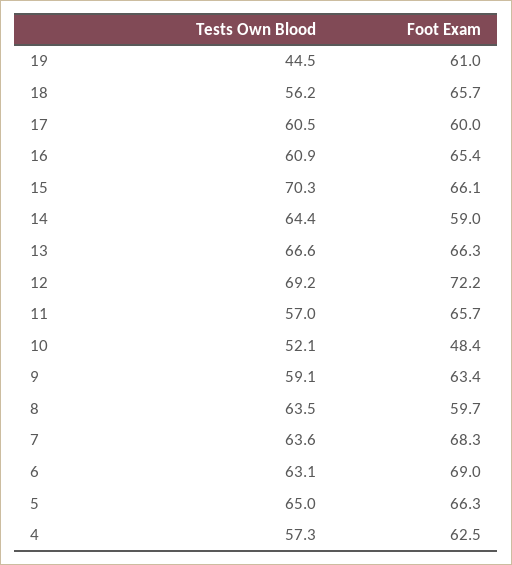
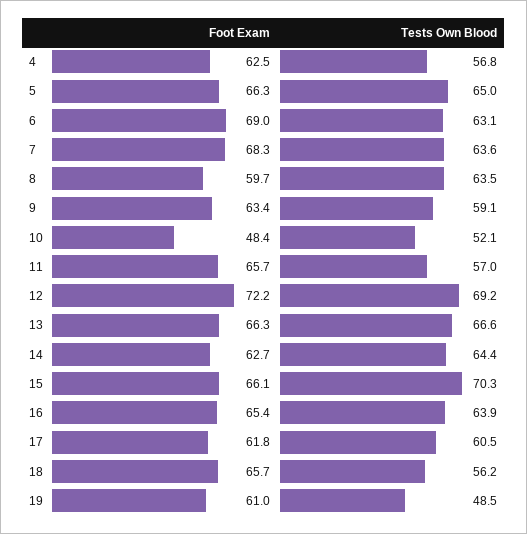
  {
    "Tests Own Blood": {
-     "19": 44.5,
+     "19": 48.5,
      "18": 56.2,
      "17": 60.5,
-     "16": 60.9,
+     "16": 63.9,
      "15": 70.3,
      "14": 64.4,
      "13": 66.6,
      "12": 69.2,
      "11": 57,
      "10": 52.1,
      "9": 59.1,
      "8": 63.5,
      "7": 63.6,
      "6": 63.1,
      "5": 65,
-     "4": 57.3
+     "4": 56.8
    },
    "Foot Exam": {
      "19": 61,
      "18": 65.7,
-     "17": 60,
+     "17": 61.8,
      "16": 65.4,
      "15": 66.1,
-     "14": 59,
+     "14": 62.7,
      "13": 66.3,
      "12": 72.2,
      "11": 65.7,
      "10": 48.4,
      "9": 63.4,
      "8": 59.7,
      "7": 68.3,
      "6": 69,
      "5": 66.3,
      "4": 62.5
    }
  }

